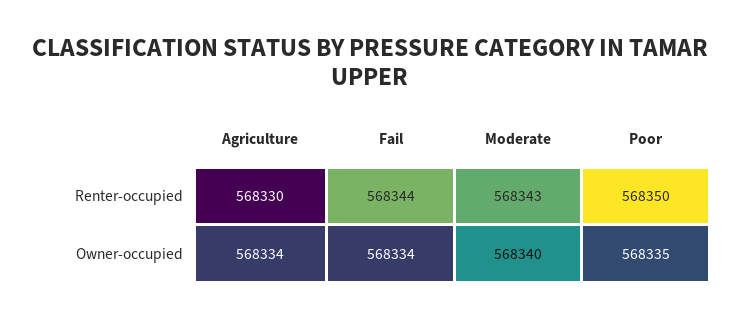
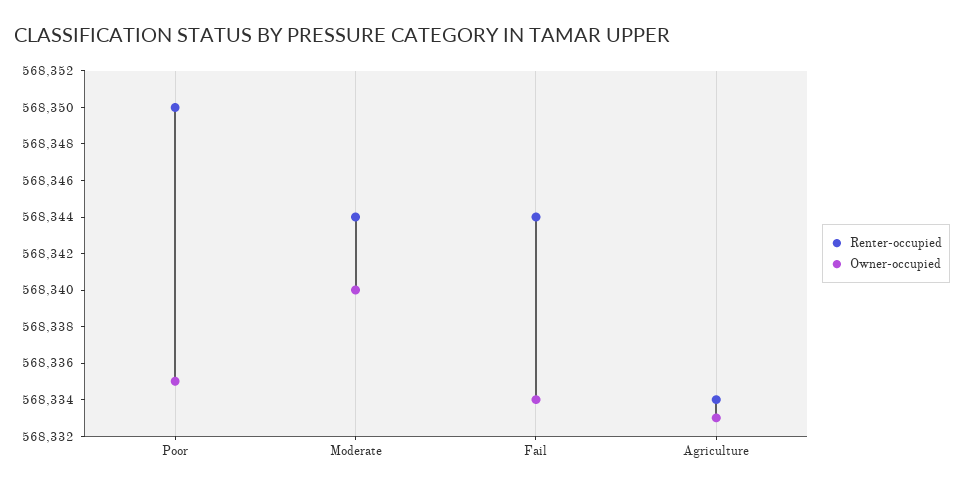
  {
    "Renter-occupied": {
-     "Agriculture": 568330,
+     "Agriculture": 568334,
      "Fail": 568344,
-     "Moderate": 568343,
+     "Moderate": 568344,
      "Poor": 568350
    },
    "Owner-occupied": {
-     "Agriculture": 568334,
+     "Agriculture": 568333,
      "Fail": 568334,
      "Moderate": 568340,
      "Poor": 568335
    }
  }

